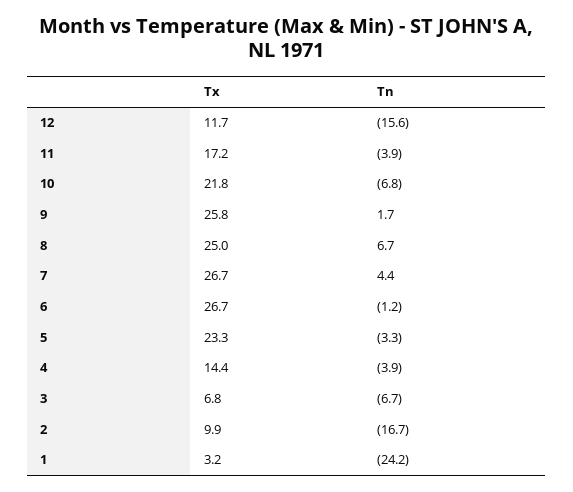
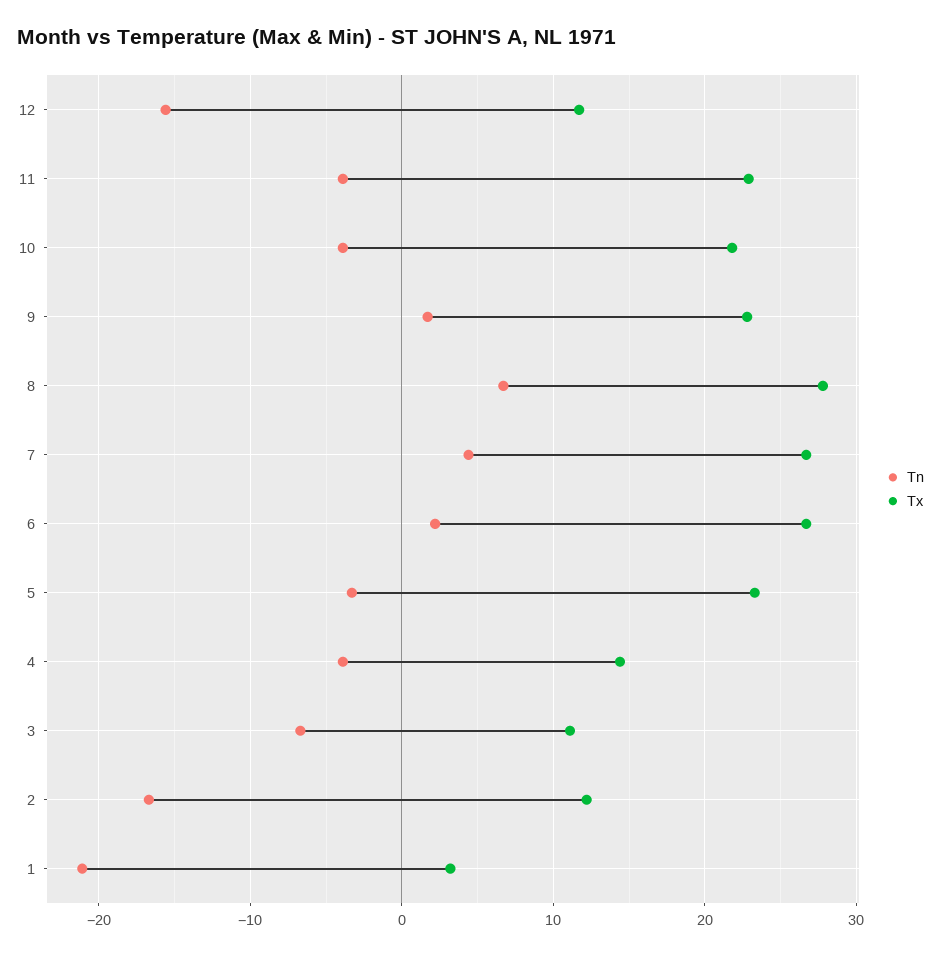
  {
    "Tx": {
      "12": 11.7,
-     "11": 17.2,
+     "11": 23,
      "10": 21.8,
-     "9": 25.8,
+     "9": 23,
-     "8": 25,
+     "8": 28,
      "7": 26.7,
      "6": 26.7,
      "5": 23.3,
      "4": 14.4,
-     "3": 6.8,
+     "3": 11,
-     "2": 9.9,
+     "2": 12,
      "1": 3.2
    },
    "Tn": {
      "12": -15.6,
      "11": -3.9,
-     "10": -6.8,
+     "10": -4,
      "9": 1.7,
      "8": 6.7,
      "7": 4.4,
-     "6": -1.2,
+     "6": 2,
      "5": -3.3,
      "4": -3.9,
      "3": -6.7,
      "2": -16.7,
-     "1": -24.2
+     "1": -21
    }
  }

